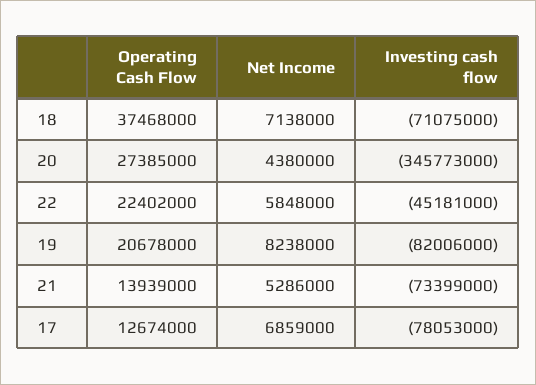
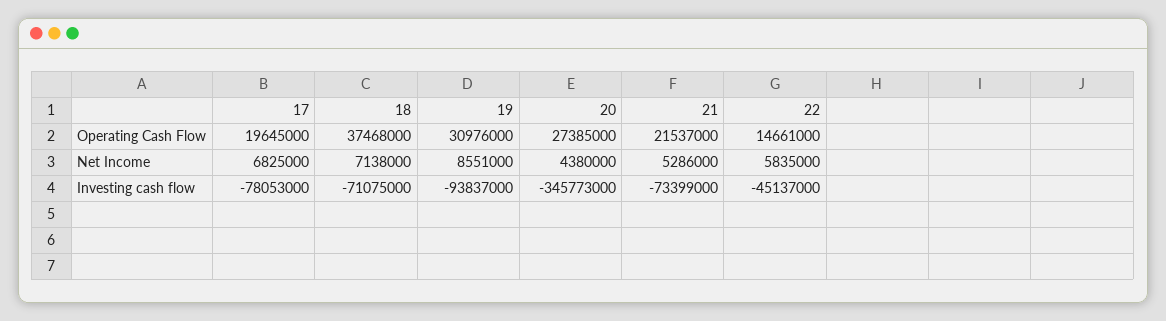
  {
    "Operating Cash Flow": {
      "18": 37468000,
      "20": 27385000,
-     "22": 22402000,
+     "22": 14661000,
-     "19": 20678000,
+     "19": 30976000,
-     "21": 13939000,
+     "21": 21537000,
-     "17": 12674000
+     "17": 19645000
    },
    "Net Income": {
      "18": 7138000,
      "20": 4380000,
-     "22": 5848000,
+     "22": 5835000,
-     "19": 8238000,
+     "19": 8551000,
      "21": 5286000,
-     "17": 6859000
+     "17": 6825000
    },
    "Investing cash flow": {
      "18": -71075000,
      "20": -345773000,
-     "22": -45181000,
+     "22": -45137000,
-     "19": -82006000,
+     "19": -93837000,
      "21": -73399000,
      "17": -78053000
    }
  }

